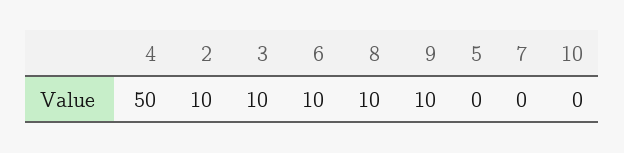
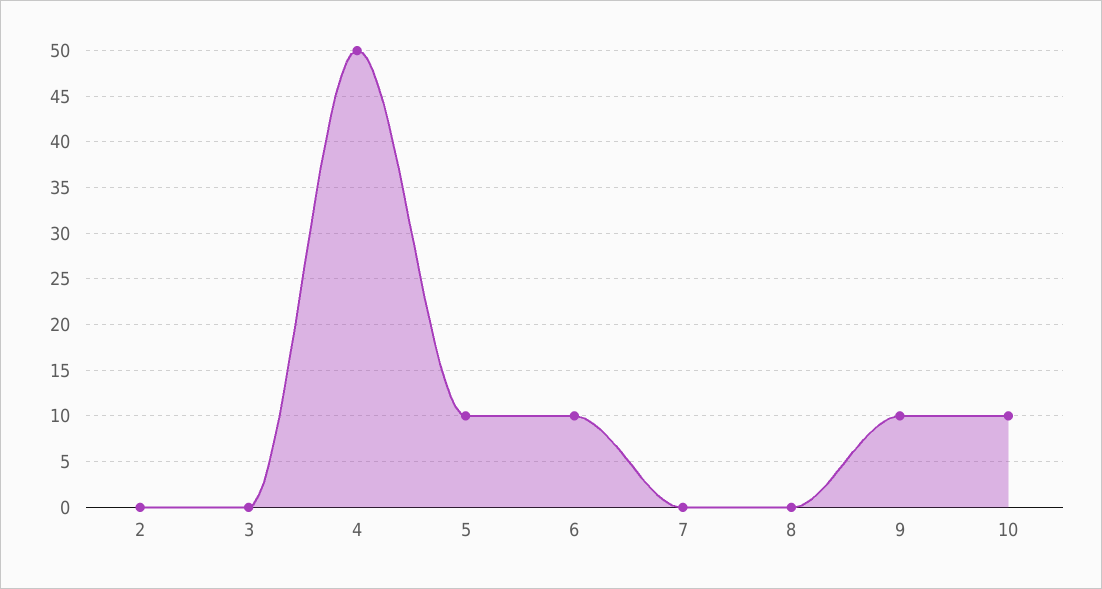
  {
    "4": 50,
-   "2": 10,
+   "2": 0,
-   "3": 10,
+   "3": 0,
    "6": 10,
-   "8": 10,
+   "8": 0,
    "9": 10,
-   "5": 0,
+   "5": 10,
    "7": 0,
-   "10": 0
+   "10": 10
  }

